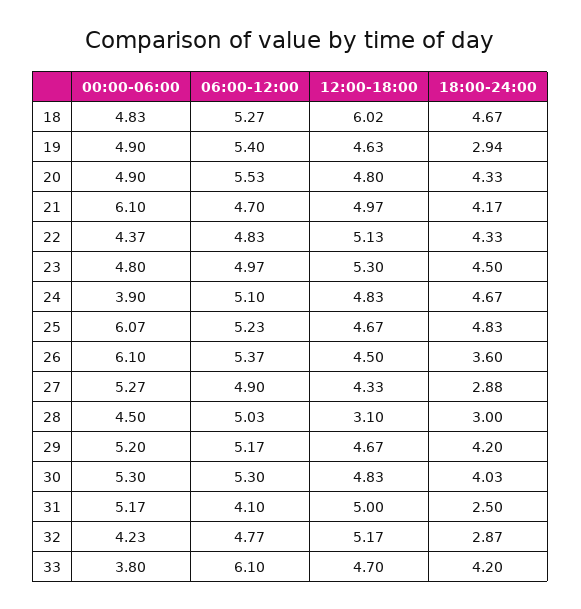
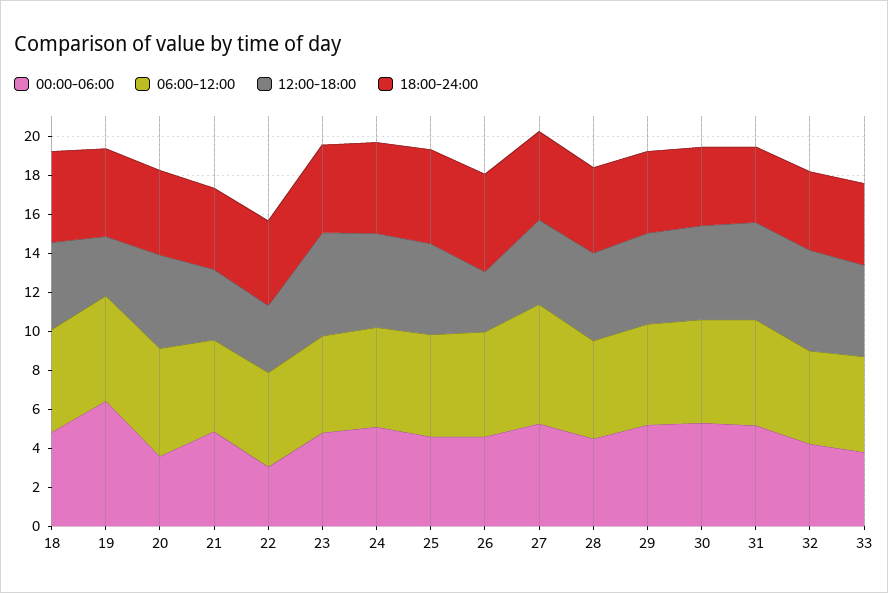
  {
    "00:00-06:00": {
      "18": 4.83,
-     "19": 4.9,
+     "19": 6.5,
-     "20": 4.9,
+     "20": 3.5,
-     "21": 6.1,
+     "21": 5,
-     "22": 4.37,
+     "22": 3,
      "23": 4.8,
-     "24": 3.9,
+     "24": 5,
-     "25": 6.07,
+     "25": 4.5,
-     "26": 6.1,
+     "26": 4.5,
      "27": 5.27,
      "28": 4.5,
      "29": 5.2,
      "30": 5.3,
      "31": 5.17,
      "32": 4.23,
      "33": 3.8
    },
    "06:00-12:00": {
      "18": 5.27,
      "19": 5.4,
      "20": 5.53,
      "21": 4.7,
      "22": 4.83,
      "23": 4.97,
      "24": 5.1,
      "25": 5.23,
      "26": 5.37,
-     "27": 4.9,
+     "27": 6,
      "28": 5.03,
      "29": 5.17,
      "30": 5.3,
-     "31": 4.1,
+     "31": 5.5,
      "32": 4.77,
-     "33": 6.1
+     "33": 5
    },
    "12:00-18:00": {
-     "18": 6.02,
+     "18": 4.5,
-     "19": 4.63,
+     "19": 3,
      "20": 4.8,
-     "21": 4.97,
+     "21": 3.5,
-     "22": 5.13,
+     "22": 3.5,
      "23": 5.3,
      "24": 4.83,
      "25": 4.67,
-     "26": 4.5,
+     "26": 3,
      "27": 4.33,
-     "28": 3.1,
+     "28": 4.5,
      "29": 4.67,
      "30": 4.83,
      "31": 5,
      "32": 5.17,
      "33": 4.7
    },
    "18:00-24:00": {
      "18": 4.67,
-     "19": 2.94,
+     "19": 4.5,
      "20": 4.33,
      "21": 4.17,
      "22": 4.33,
      "23": 4.5,
      "24": 4.67,
      "25": 4.83,
-     "26": 3.6,
+     "26": 5,
-     "27": 2.88,
+     "27": 4.5,
-     "28": 3,
+     "28": 4.5,
      "29": 4.2,
      "30": 4.03,
-     "31": 2.5,
+     "31": 4,
-     "32": 2.87,
+     "32": 4,
      "33": 4.2
    }
  }

